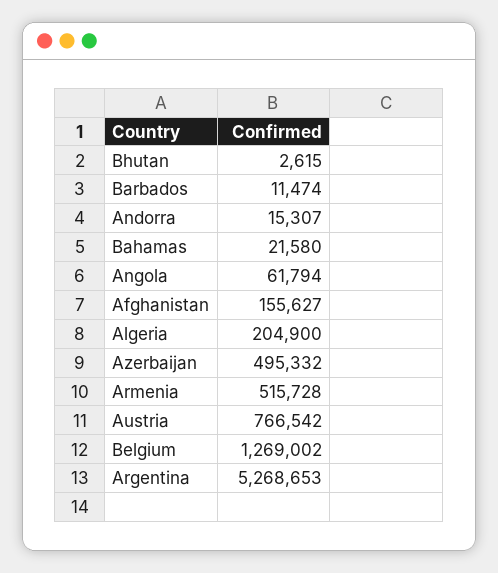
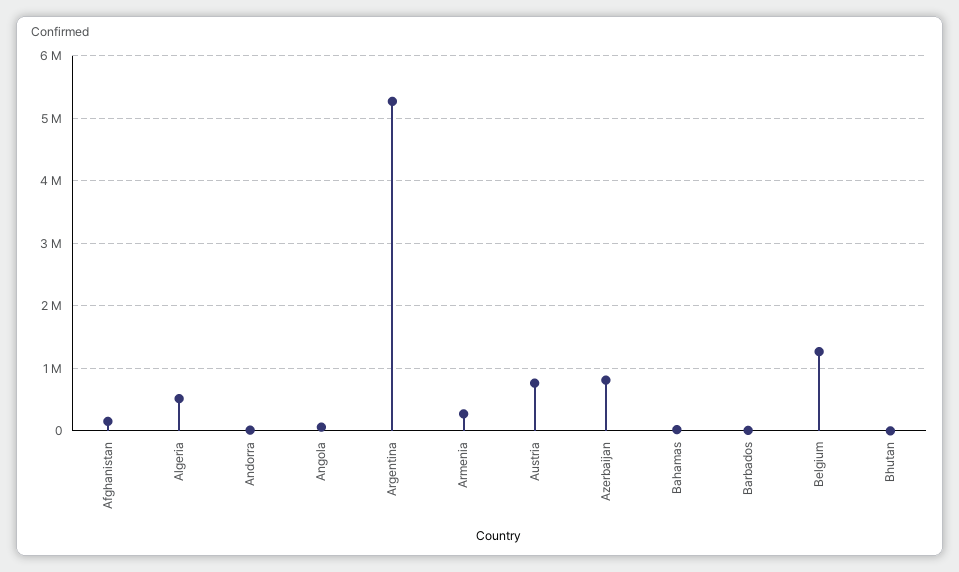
  {
    "Bhutan": 2615,
    "Barbados": 11474,
    "Andorra": 15307,
    "Bahamas": 21580,
    "Angola": 61794,
    "Afghanistan": 155627,
-   "Algeria": 204900,
+   "Algeria": 500000,
-   "Azerbaijan": 495332,
+   "Azerbaijan": 800000,
-   "Armenia": 515728,
+   "Armenia": 300000,
    "Austria": 766542,
    "Belgium": 1269002,
    "Argentina": 5268653
  }

